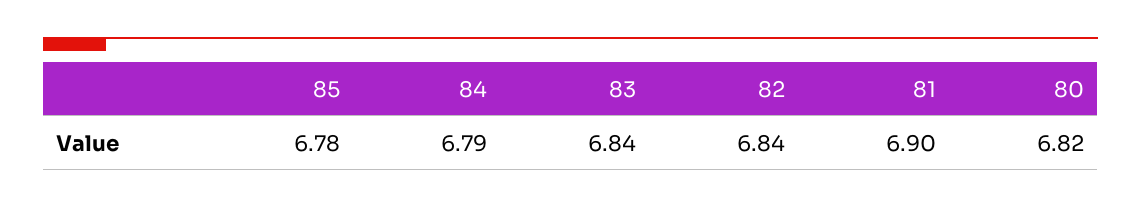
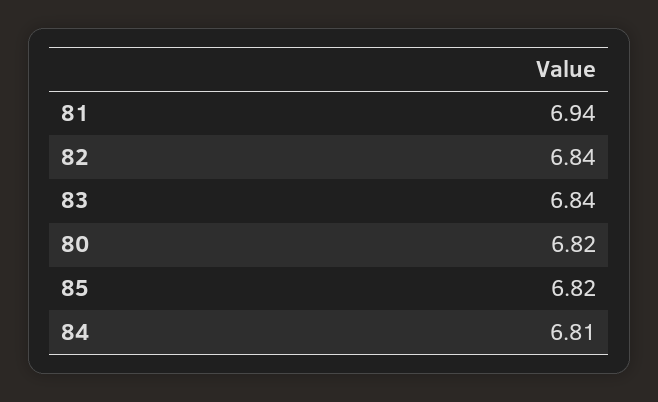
  {
-   "85": 6.78,
+   "85": 6.82,
-   "84": 6.79,
+   "84": 6.81,
    "83": 6.84,
    "82": 6.84,
-   "81": 6.9,
+   "81": 6.94,
    "80": 6.82
  }

